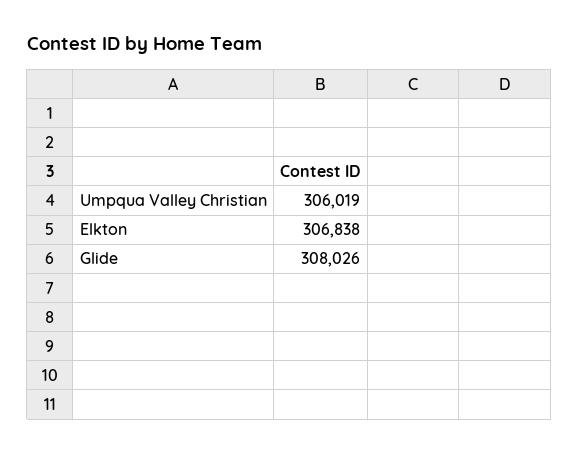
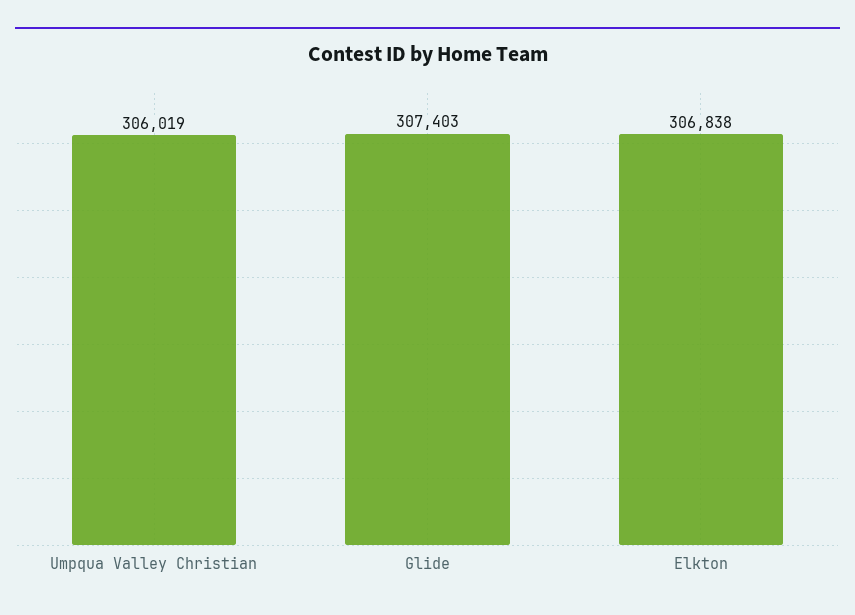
  {
    "Umpqua Valley Christian": 306019,
    "Elkton": 306838,
-   "Glide": 308026
+   "Glide": 307403
  }

